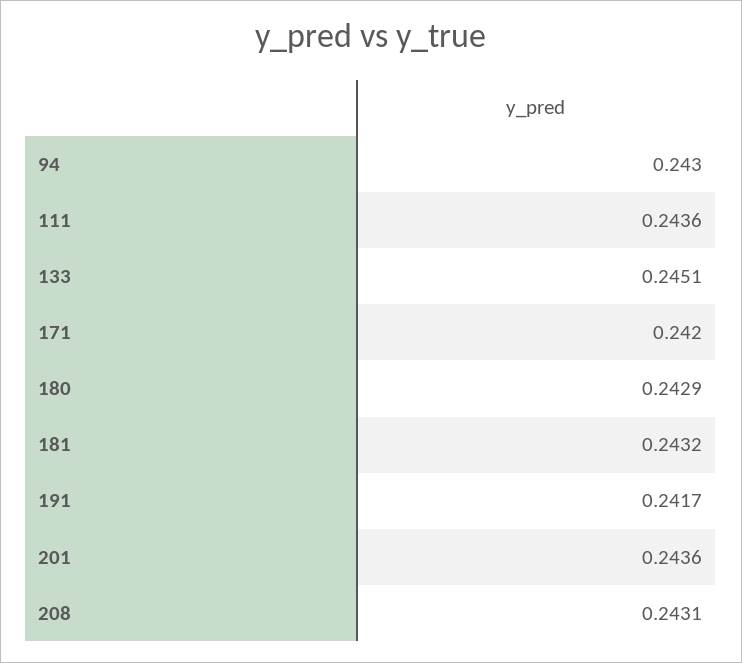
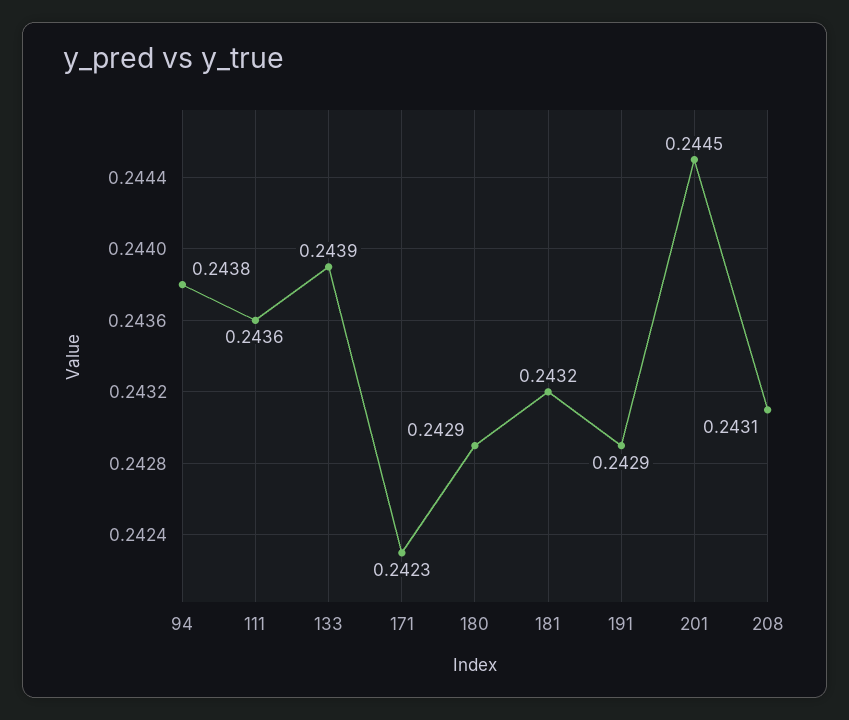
  {
-   "94": 0.243,
+   "94": 0.2438,
    "111": 0.2436,
-   "133": 0.2451,
+   "133": 0.2439,
-   "171": 0.242,
+   "171": 0.2423,
    "180": 0.2429,
    "181": 0.2432,
-   "191": 0.2417,
+   "191": 0.2429,
-   "201": 0.2436,
+   "201": 0.2445,
    "208": 0.2431
  }

